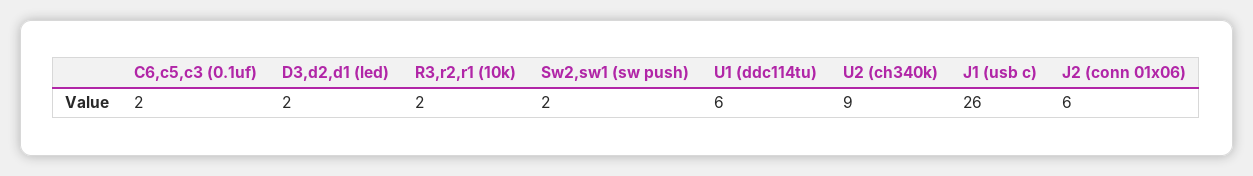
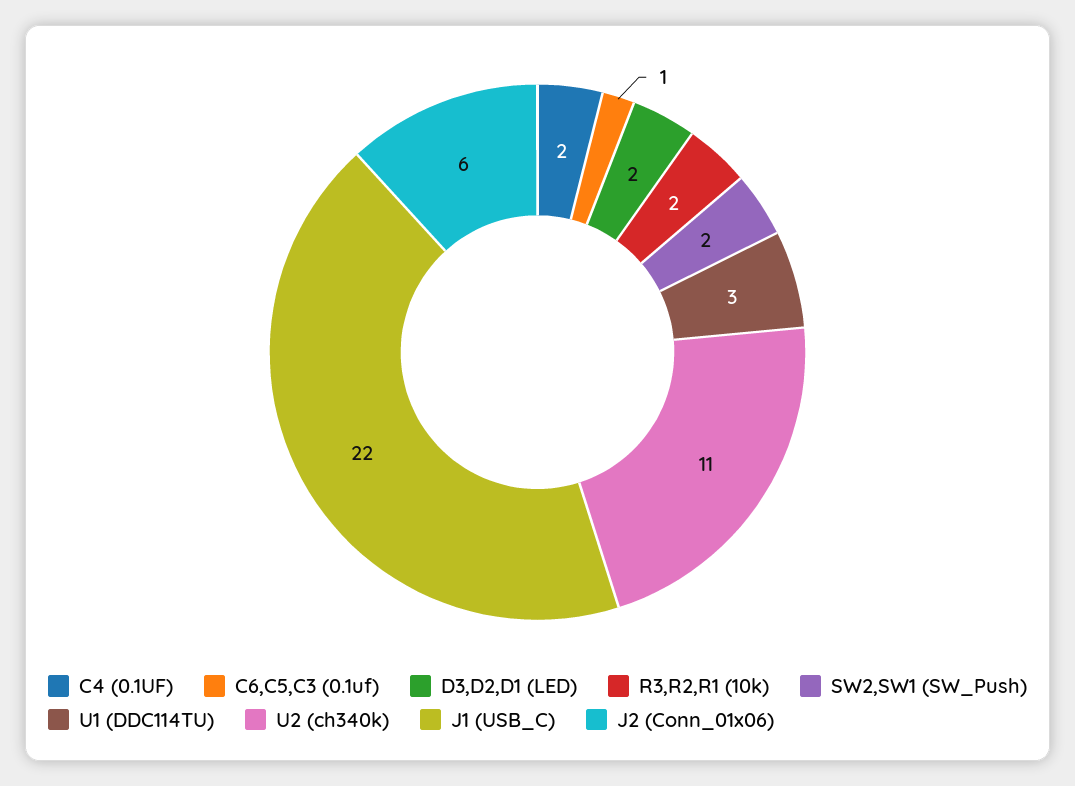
  {
-   "C6,c5,c3 (0.1uf)": 2,
+   "C6,c5,c3 (0.1uf)": 1,
    "D3,d2,d1 (led)": 2,
    "R3,r2,r1 (10k)": 2,
    "Sw2,sw1 (sw push)": 2,
-   "U1 (ddc114tu)": 6,
+   "U1 (ddc114tu)": 3,
-   "U2 (ch340k)": 9,
+   "U2 (ch340k)": 11,
-   "J1 (usb c)": 26,
+   "J1 (usb c)": 22,
-   "J2 (conn 01x06)": 6
+   "J2 (conn 01x06)": 6,
+   "C4 (0.1UF)": 2
  }

